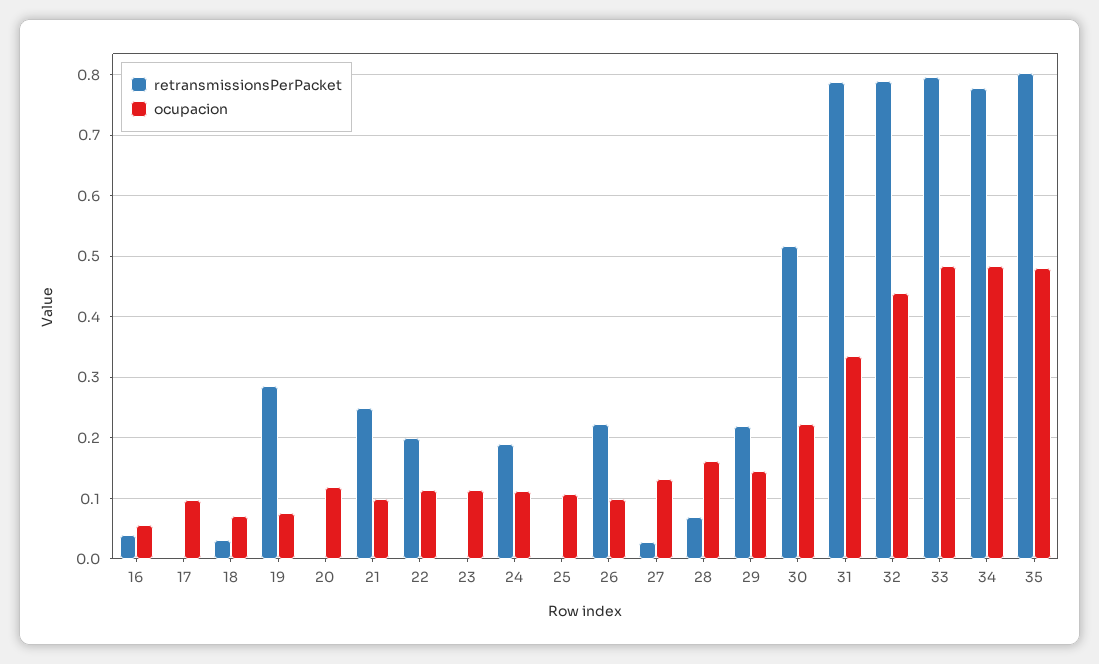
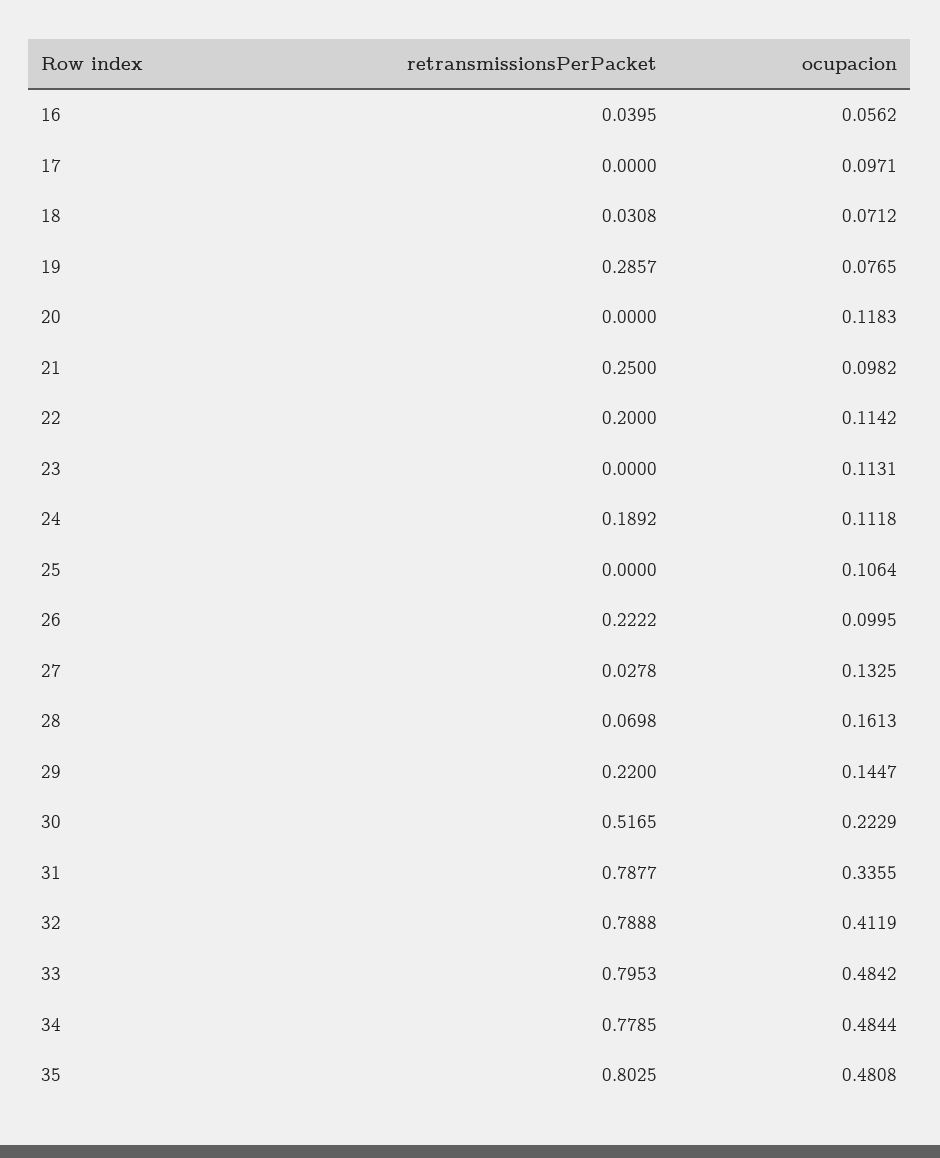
  {
    "retransmissionsPerPacket": {
      "16": 0.0395,
      "17": 0,
      "18": 0.0308,
      "19": 0.2857,
      "20": 0,
      "21": 0.25,
      "22": 0.2,
      "23": 0,
      "24": 0.1892,
      "25": 0,
      "26": 0.2222,
      "27": 0.0278,
      "28": 0.0698,
      "29": 0.22,
      "30": 0.5165,
      "31": 0.7877,
      "32": 0.7888,
      "33": 0.7953,
      "34": 0.7785,
      "35": 0.8025
    },
    "ocupacion": {
      "16": 0.0562,
      "17": 0.0971,
      "18": 0.0712,
      "19": 0.0765,
      "20": 0.1183,
      "21": 0.0982,
      "22": 0.1142,
      "23": 0.1131,
      "24": 0.1118,
      "25": 0.1064,
      "26": 0.0995,
      "27": 0.1325,
      "28": 0.1613,
      "29": 0.1447,
      "30": 0.2229,
      "31": 0.3355,
-     "32": 0.44,
+     "32": 0.4119,
      "33": 0.4842,
      "34": 0.4844,
      "35": 0.4808
    }
  }

